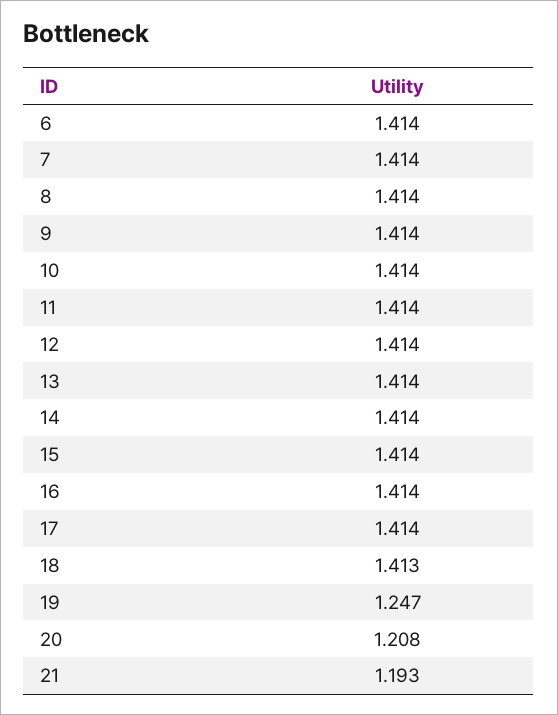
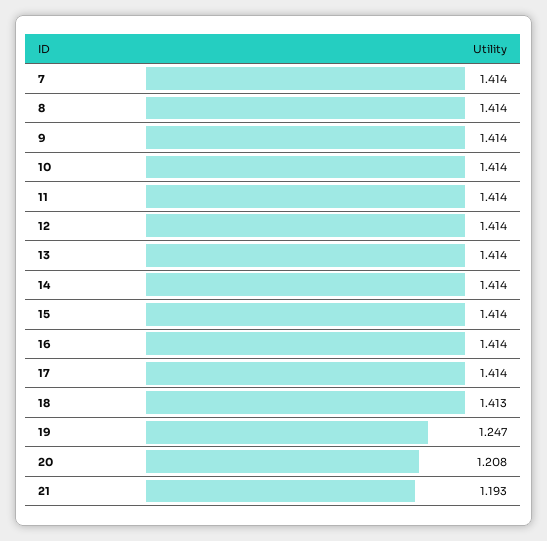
  {
-   "6": 1.414,
    "7": 1.414,
    "8": 1.414,
    "9": 1.414,
    "10": 1.414,
    "11": 1.414,
    "12": 1.414,
    "13": 1.414,
    "14": 1.414,
    "15": 1.414,
    "16": 1.414,
    "17": 1.414,
    "18": 1.413,
    "19": 1.247,
    "20": 1.208,
    "21": 1.193
  }

